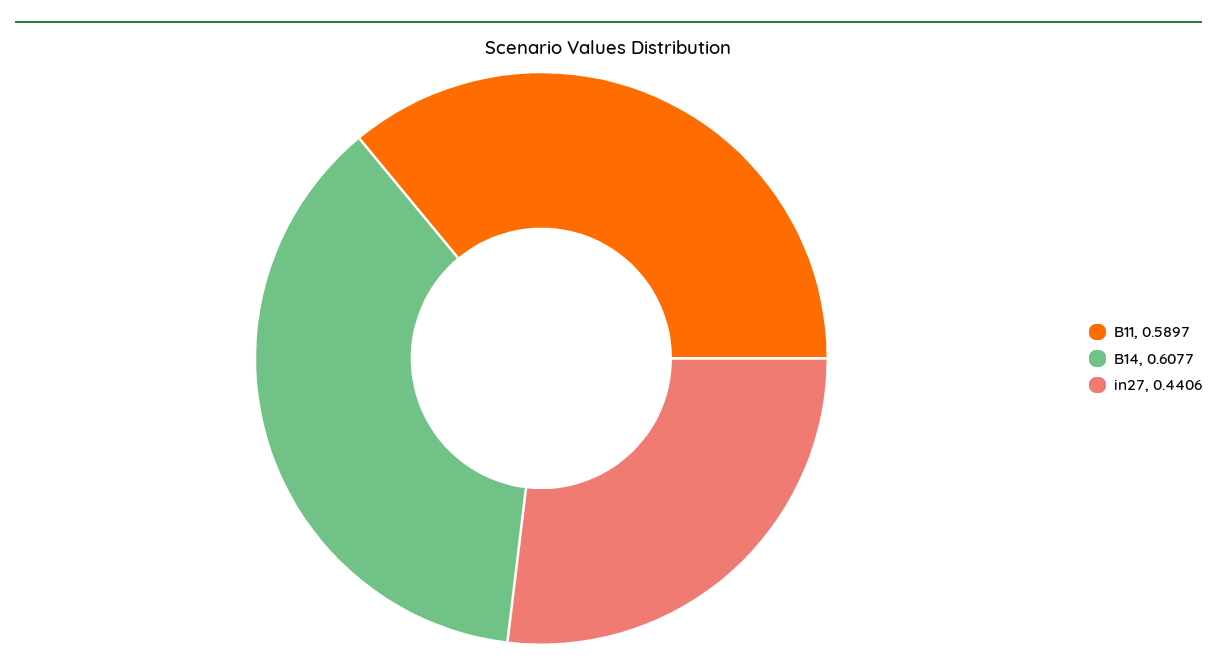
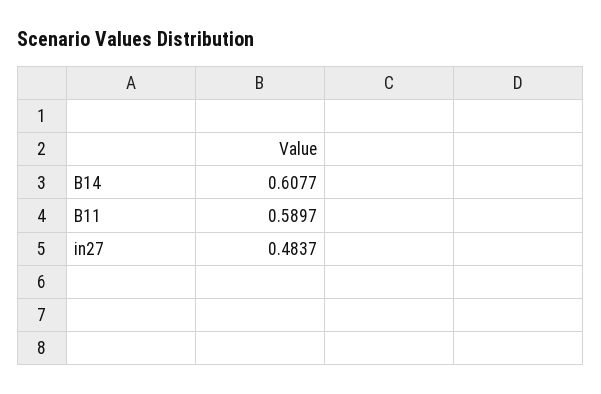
  {
    "B11": 0.5897,
    "B14": 0.6077,
-   "in27": 0.4406
+   "in27": 0.4837
  }

